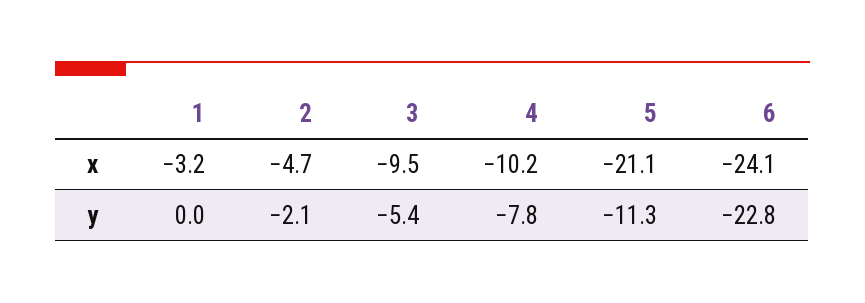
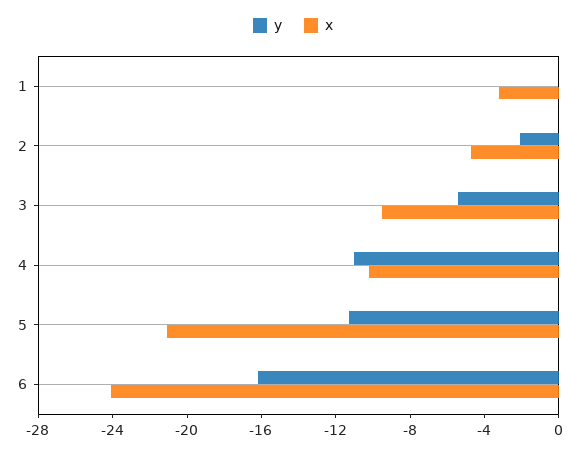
  {
    "x": {
      "1": -3.2,
      "2": -4.7,
      "3": -9.5,
      "4": -10.2,
      "5": -21.1,
      "6": -24.1
    },
    "y": {
      "1": 0,
      "2": -2.1,
      "3": -5.4,
-     "4": -7.8,
+     "4": -11,
      "5": -11.3,
-     "6": -22.8
+     "6": -16
    }
  }

